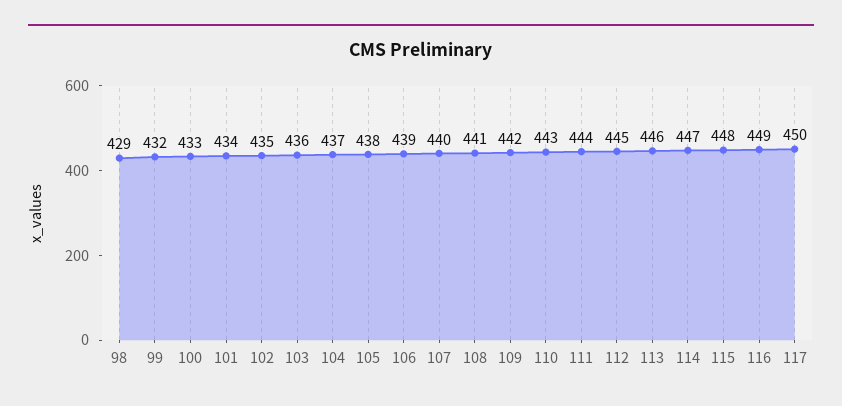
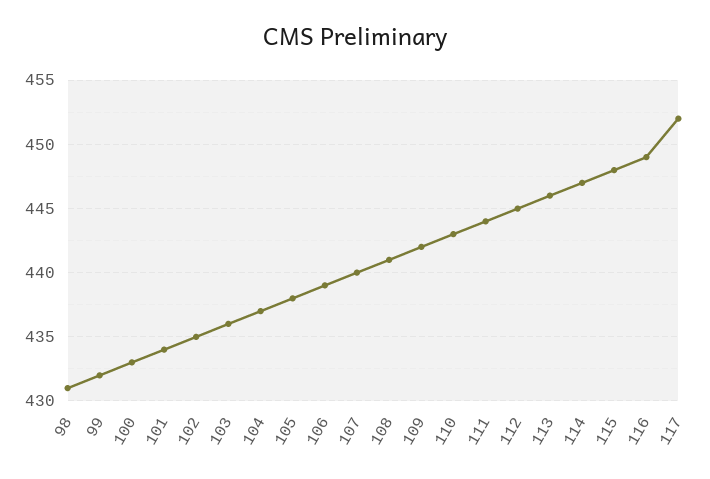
  {
-   "98": 429,
+   "98": 431,
    "99": 432,
    "100": 433,
    "101": 434,
    "102": 435,
    "103": 436,
    "104": 437,
    "105": 438,
    "106": 439,
    "107": 440,
    "108": 441,
    "109": 442,
    "110": 443,
    "111": 444,
    "112": 445,
    "113": 446,
    "114": 447,
    "115": 448,
    "116": 449,
-   "117": 450
+   "117": 452
  }

